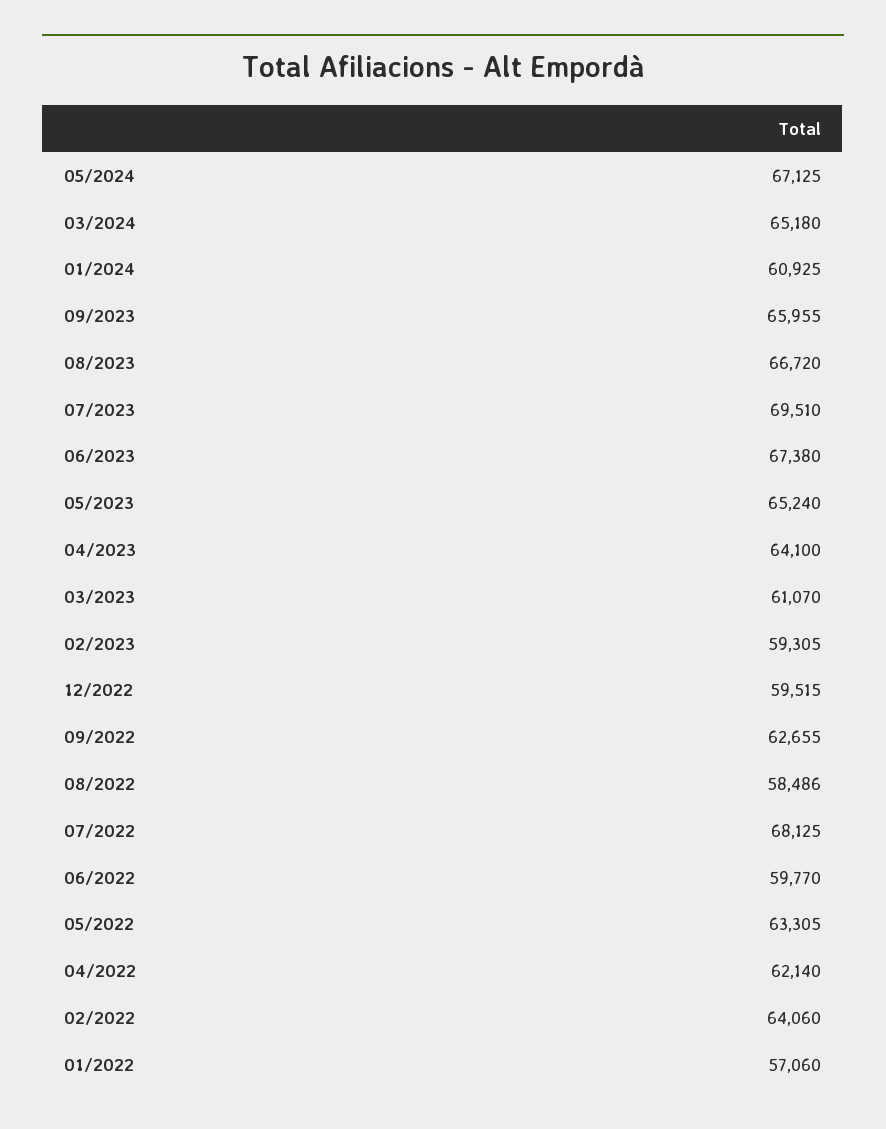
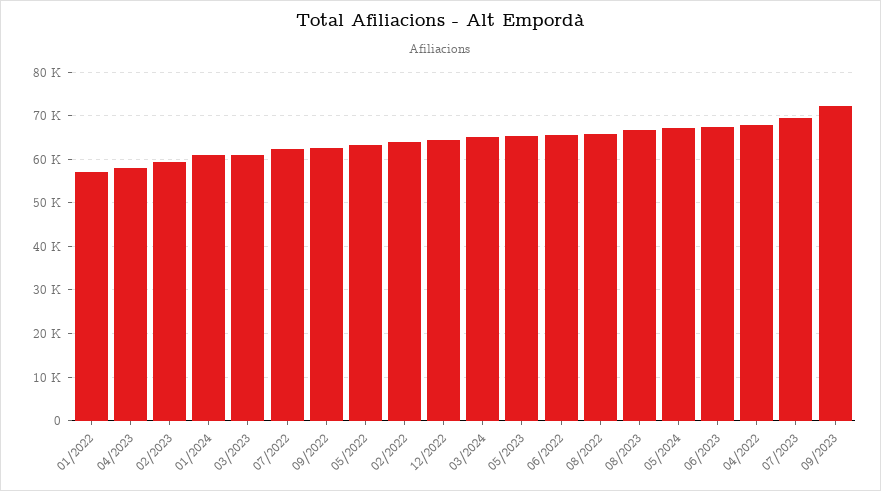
  {
    "05/2024": 67125,
    "03/2024": 65180,
    "01/2024": 60925,
-   "09/2023": 65955,
+   "09/2023": 72000,
    "08/2023": 66720,
    "07/2023": 69510,
    "06/2023": 67380,
    "05/2023": 65240,
-   "04/2023": 64100,
+   "04/2023": 58000,
    "03/2023": 61070,
    "02/2023": 59305,
-   "12/2022": 59515,
+   "12/2022": 64000,
    "09/2022": 62655,
-   "08/2022": 58486,
+   "08/2022": 66000,
-   "07/2022": 68125,
+   "07/2022": 62000,
-   "06/2022": 59770,
+   "06/2022": 66000,
    "05/2022": 63305,
-   "04/2022": 62140,
+   "04/2022": 68000,
    "02/2022": 64060,
    "01/2022": 57060
  }

